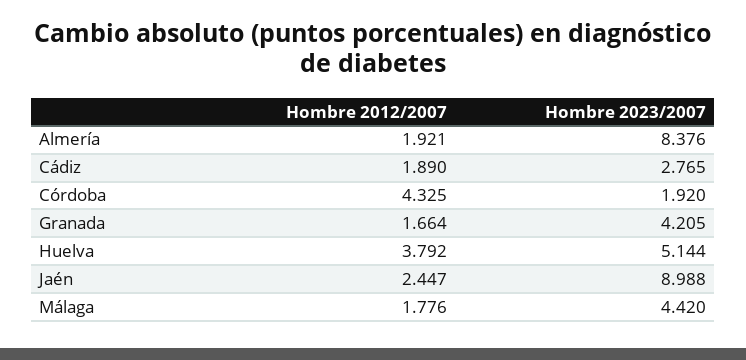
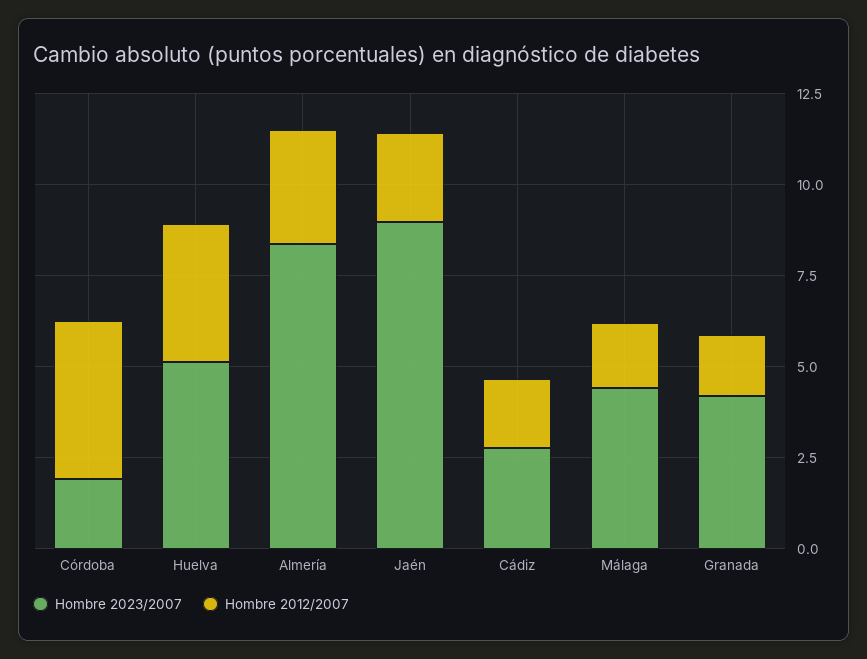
  {
    "Hombre 2012/2007": {
-     "Almería": 1.921,
+     "Almería": 3,
      "Cádiz": 1.89,
      "Córdoba": 4.325,
      "Granada": 1.664,
      "Huelva": 3.792,
      "Jaén": 2.447,
      "Málaga": 1.776
    },
    "Hombre 2023/2007": {
      "Almería": 8.376,
      "Cádiz": 2.765,
      "Córdoba": 1.92,
      "Granada": 4.205,
      "Huelva": 5.144,
      "Jaén": 8.988,
      "Málaga": 4.42
    }
  }

